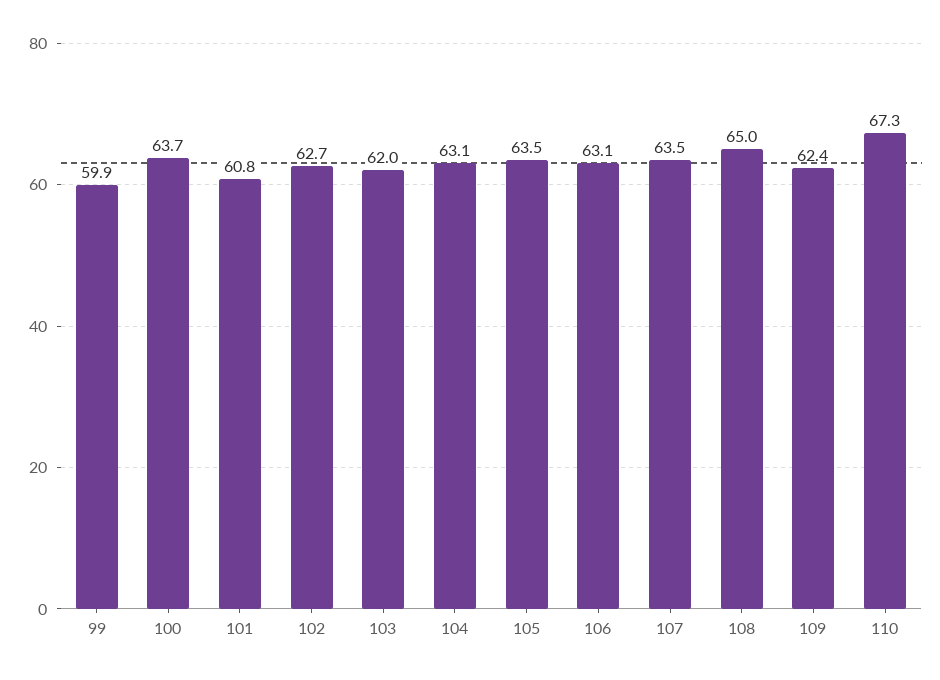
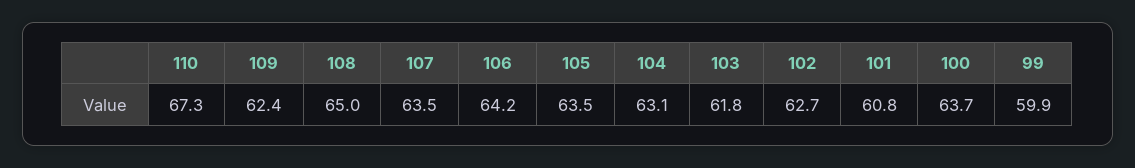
  {
    "99": 59.9,
    "100": 63.7,
    "101": 60.8,
    "102": 62.7,
-   "103": 62,
+   "103": 61.8,
    "104": 63.1,
    "105": 63.5,
-   "106": 63.1,
+   "106": 64.2,
    "107": 63.5,
    "108": 65,
    "109": 62.4,
    "110": 67.3
  }

